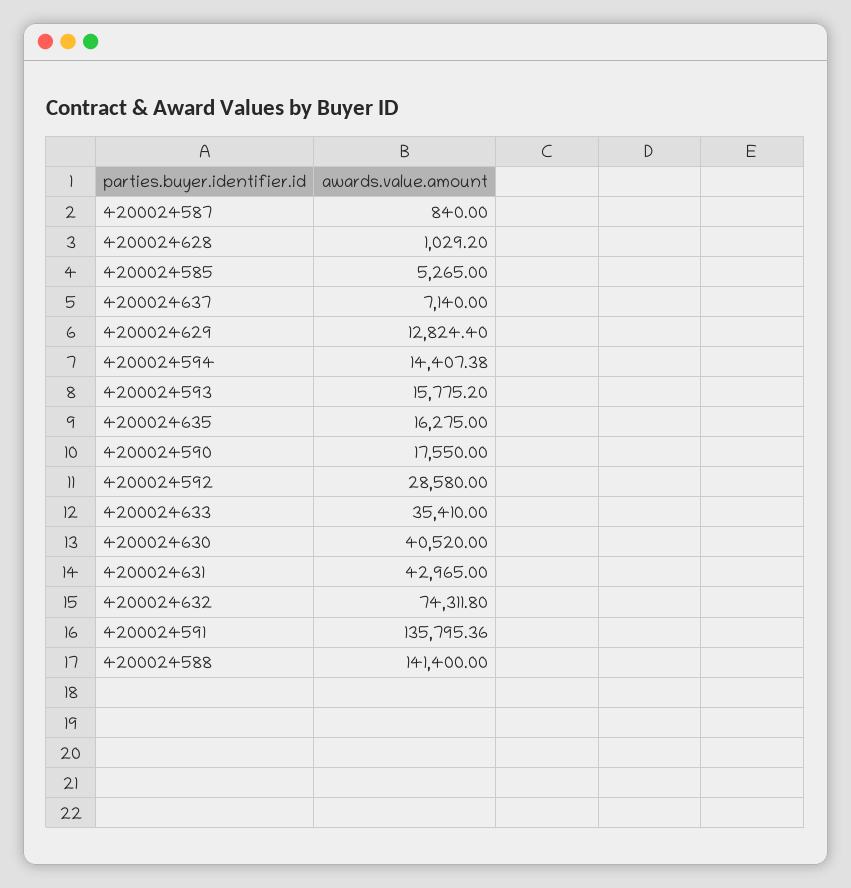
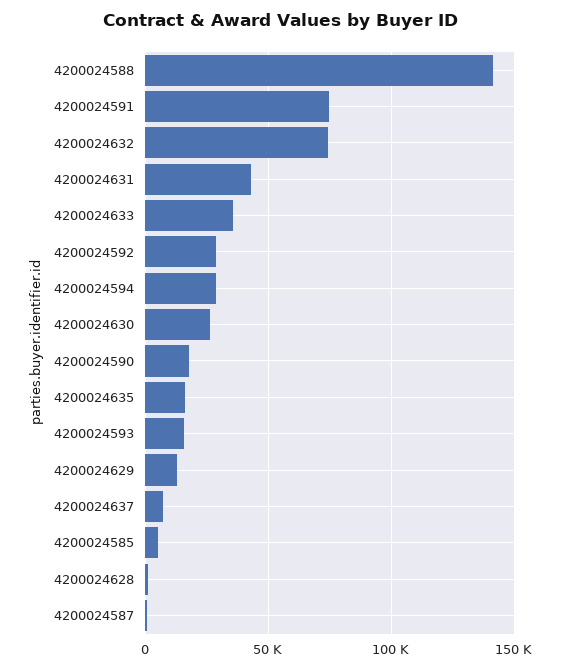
  {
    "4200024587": 840,
    "4200024628": 1029.2,
    "4200024585": 5265,
    "4200024637": 7140,
    "4200024629": 12824.4,
-   "4200024594": 14407.38,
+   "4200024594": 30000,
    "4200024593": 15775.2,
    "4200024635": 16275,
    "4200024590": 17550,
    "4200024592": 28580,
    "4200024633": 35410,
-   "4200024630": 40520,
+   "4200024630": 25000,
    "4200024631": 42965,
    "4200024632": 74311.8,
-   "4200024591": 135795.36,
+   "4200024591": 75000,
    "4200024588": 141400
  }

